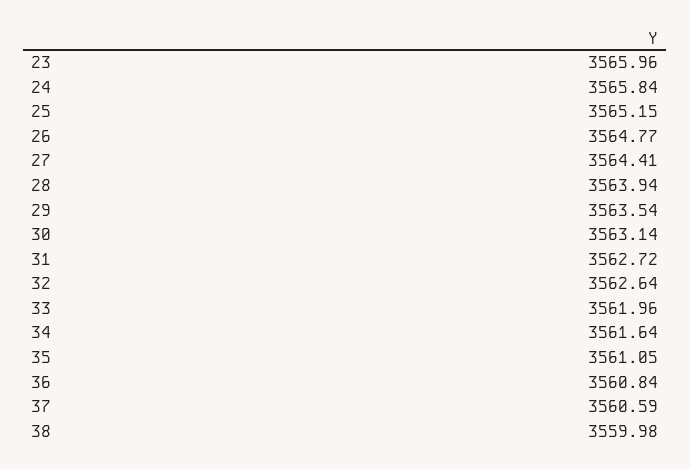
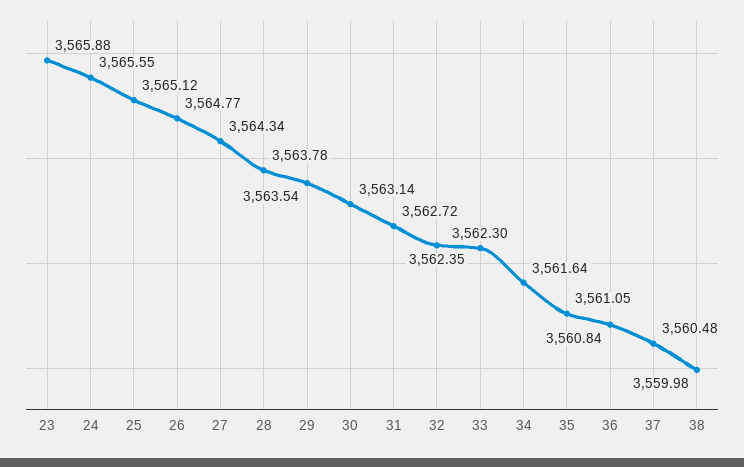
  {
-   "23": 3565.96,
+   "23": 3565.88,
-   "24": 3565.84,
+   "24": 3565.55,
-   "25": 3565.15,
+   "25": 3565.12,
    "26": 3564.77,
-   "27": 3564.41,
+   "27": 3564.34,
-   "28": 3563.94,
+   "28": 3563.78,
    "29": 3563.54,
    "30": 3563.14,
    "31": 3562.72,
-   "32": 3562.64,
+   "32": 3562.35,
-   "33": 3561.96,
+   "33": 3562.3,
    "34": 3561.64,
    "35": 3561.05,
    "36": 3560.84,
-   "37": 3560.59,
+   "37": 3560.48,
    "38": 3559.98
  }

